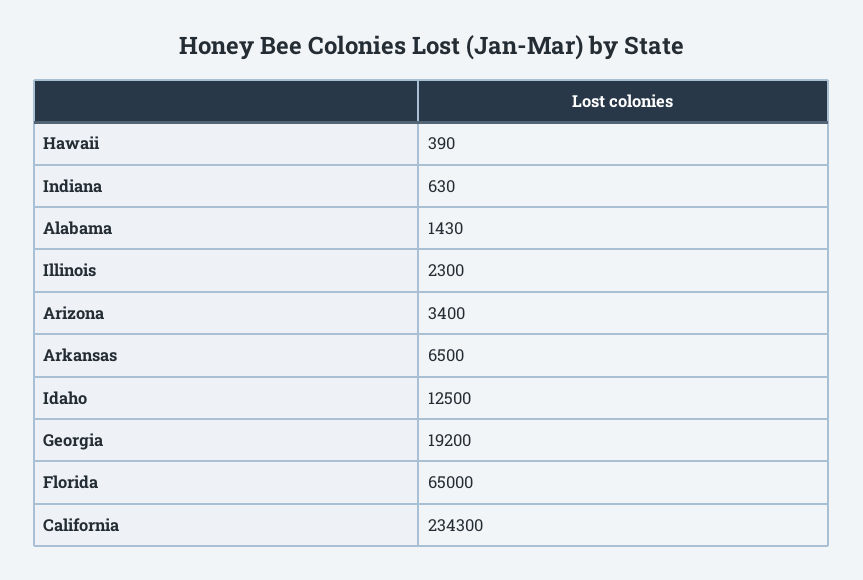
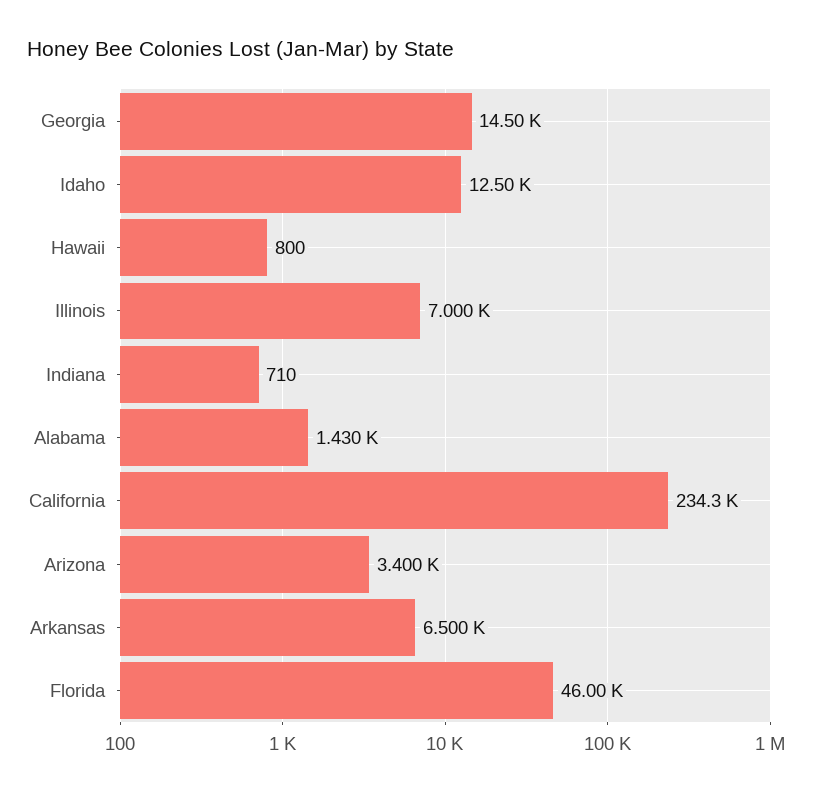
  {
-   "Hawaii": 390,
+   "Hawaii": 800,
-   "Indiana": 630,
+   "Indiana": 710,
    "Alabama": 1430,
-   "Illinois": 2300,
+   "Illinois": 7000,
    "Arizona": 3400,
    "Arkansas": 6500,
    "Idaho": 12500,
-   "Georgia": 19200,
+   "Georgia": 14500,
-   "Florida": 65000,
+   "Florida": 46000,
    "California": 234300
  }

